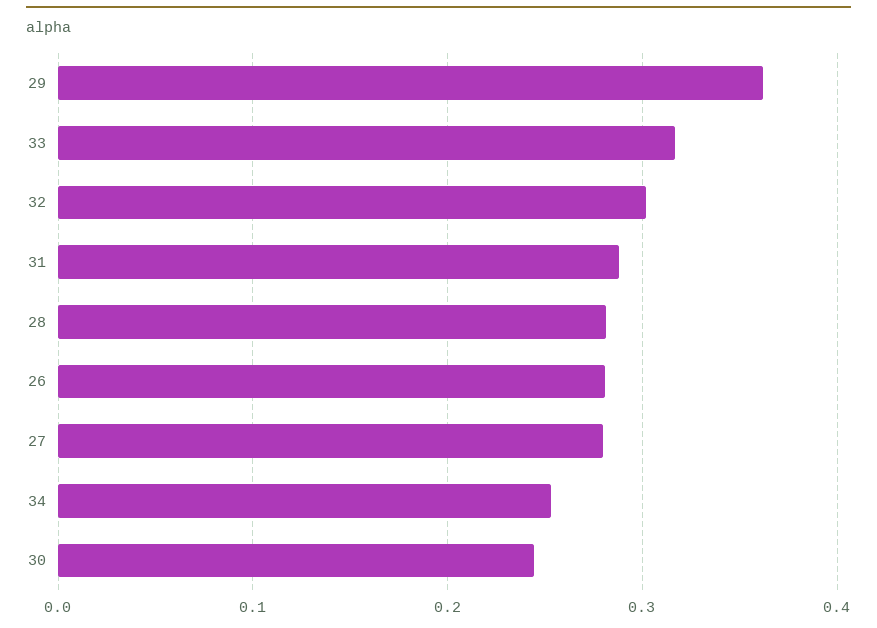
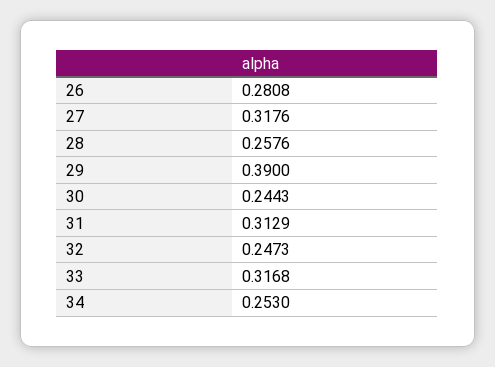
  {
-   "29": 0.36,
+   "29": 0.39,
    "33": 0.3168,
-   "32": 0.3,
+   "32": 0.2473,
-   "31": 0.29,
+   "31": 0.3129,
-   "28": 0.28,
+   "28": 0.2576,
    "26": 0.2808,
-   "27": 0.28,
+   "27": 0.3176,
    "34": 0.253,
    "30": 0.2443
  }

